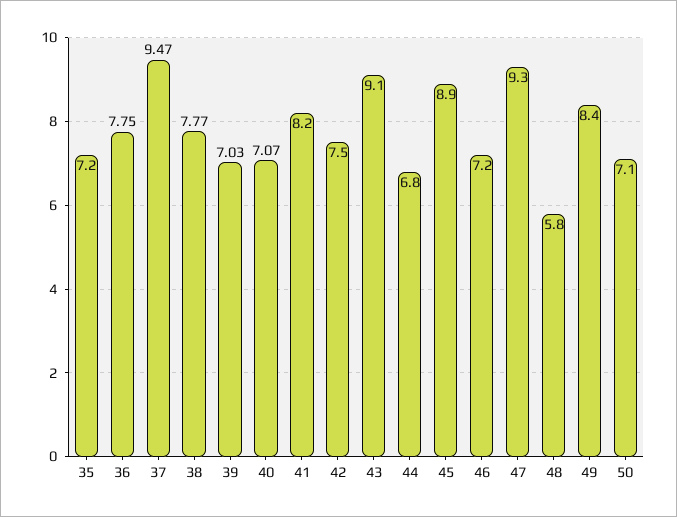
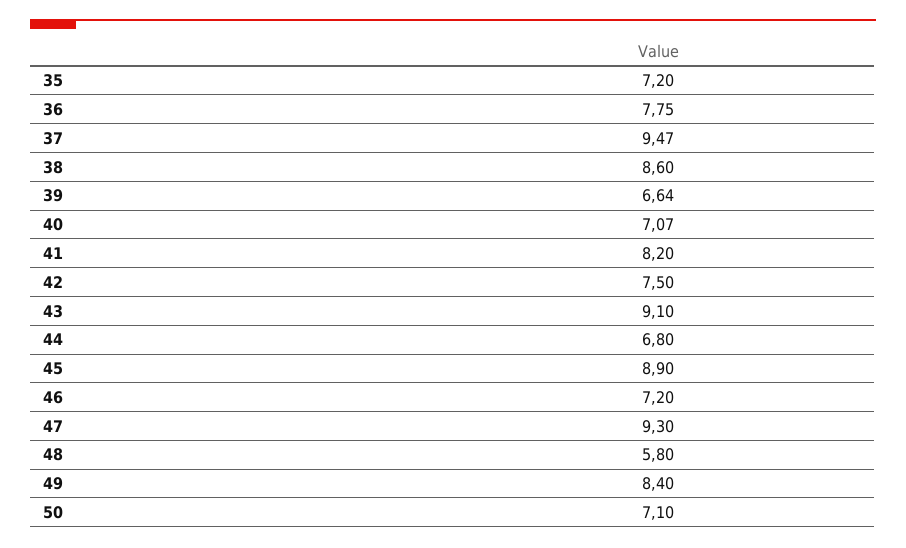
  {
    "35": 7.2,
    "36": 7.75,
    "37": 9.47,
-   "38": 7.77,
+   "38": 8.6,
-   "39": 7.03,
+   "39": 6.64,
    "40": 7.07,
    "41": 8.2,
    "42": 7.5,
    "43": 9.1,
    "44": 6.8,
    "45": 8.9,
    "46": 7.2,
    "47": 9.3,
    "48": 5.8,
    "49": 8.4,
    "50": 7.1
  }

